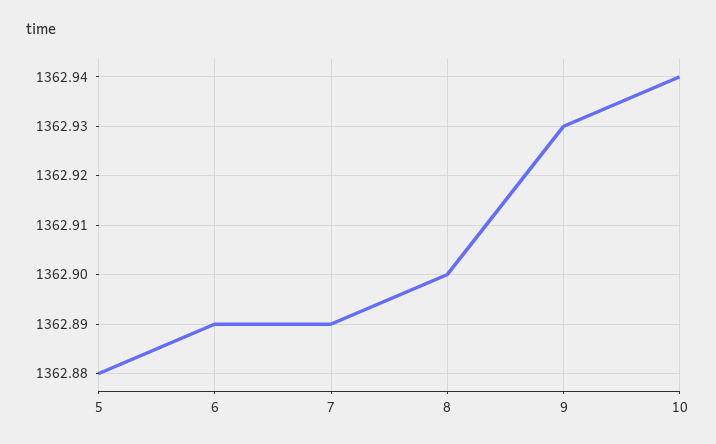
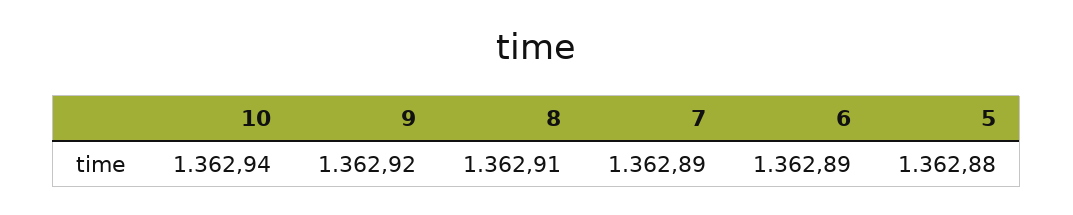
  {
    "5": 1362.88,
    "6": 1362.89,
    "7": 1362.89,
-   "8": 1362.9,
+   "8": 1362.91,
-   "9": 1362.93,
+   "9": 1362.92,
    "10": 1362.94
  }

